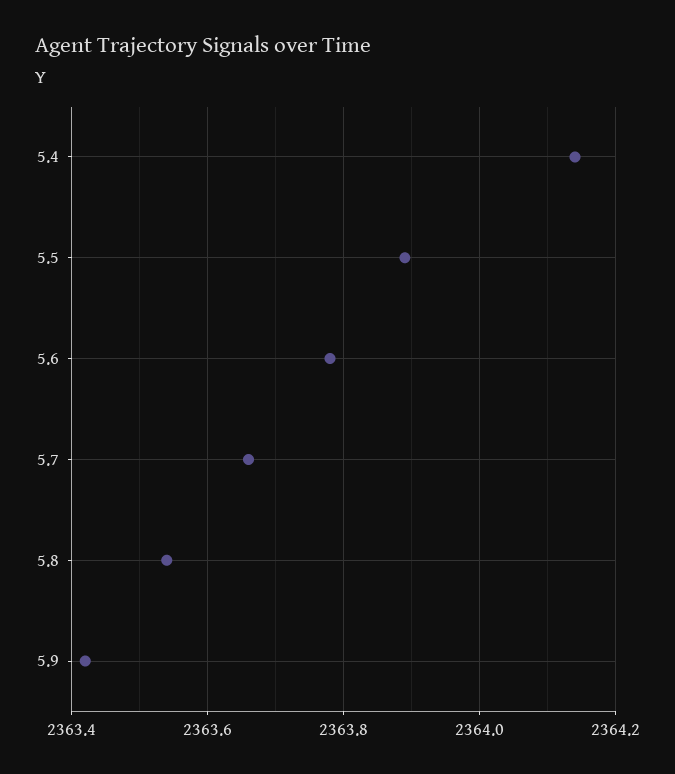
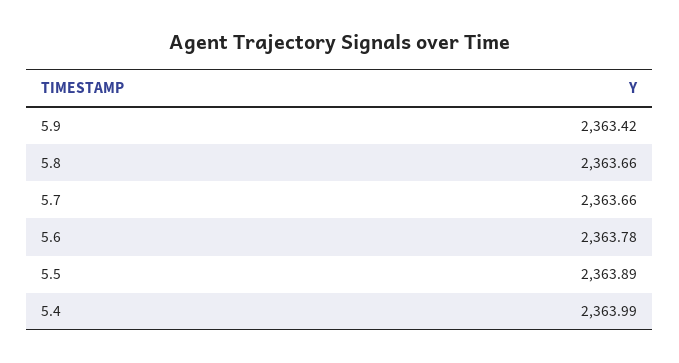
  {
-   "5.4": 2364.15,
+   "5.4": 2363.99,
    "5.5": 2363.89,
    "5.6": 2363.78,
    "5.7": 2363.66,
-   "5.8": 2363.55,
+   "5.8": 2363.66,
    "5.9": 2363.42
  }

